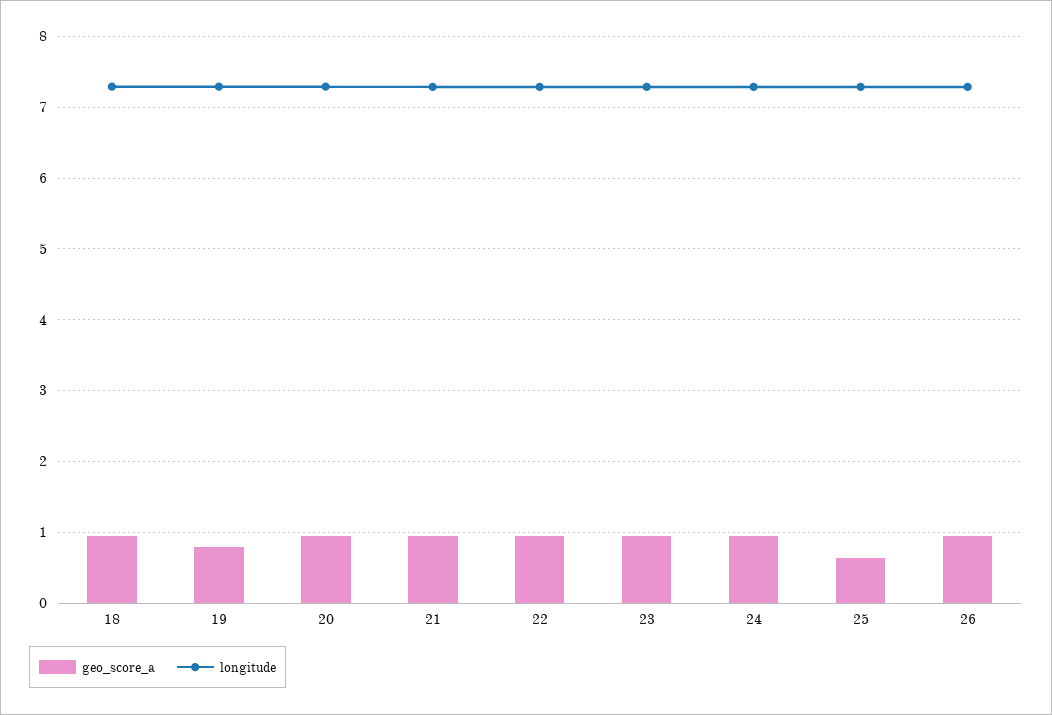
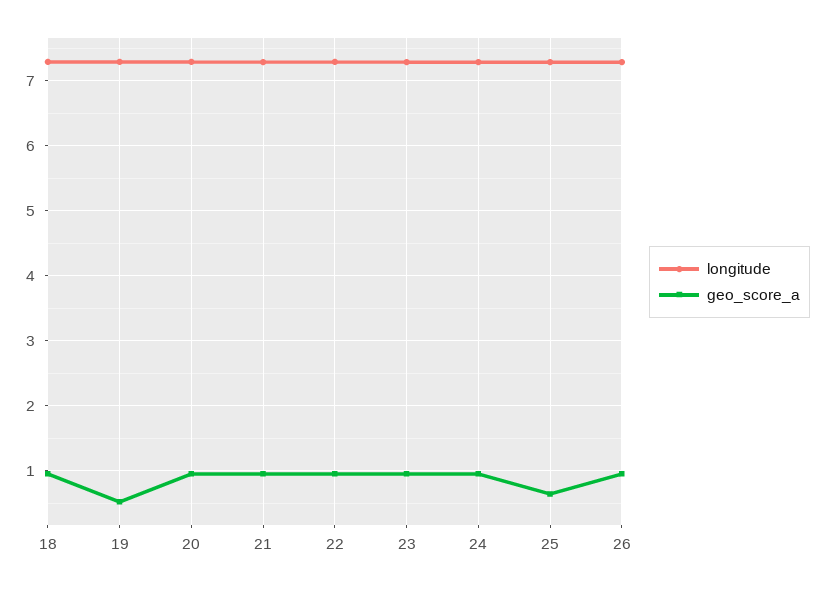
  {
    "geo_score_a": {
      "18": 1,
-     "19": 0.8,
+     "19": 0.5,
      "20": 1,
      "21": 1,
      "22": 1,
      "23": 1,
      "24": 1,
      "25": 0.6,
      "26": 1
    },
    "longitude": {
      "18": 7.3,
      "19": 7.3,
      "20": 7.3,
      "21": 7.3,
      "22": 7.3,
      "23": 7.3,
      "24": 7.3,
      "25": 7.3,
      "26": 7.3
    }
  }

